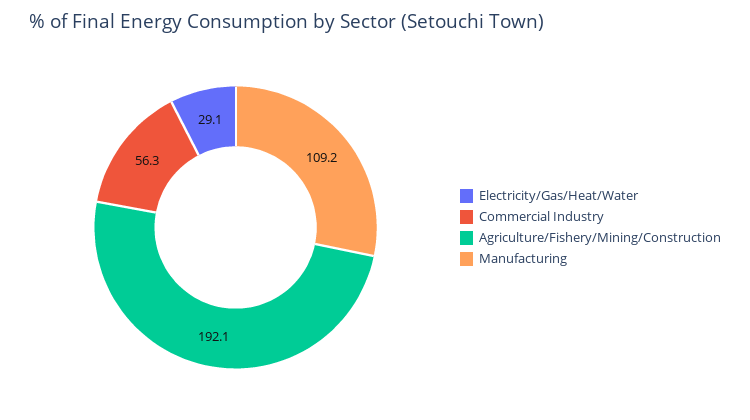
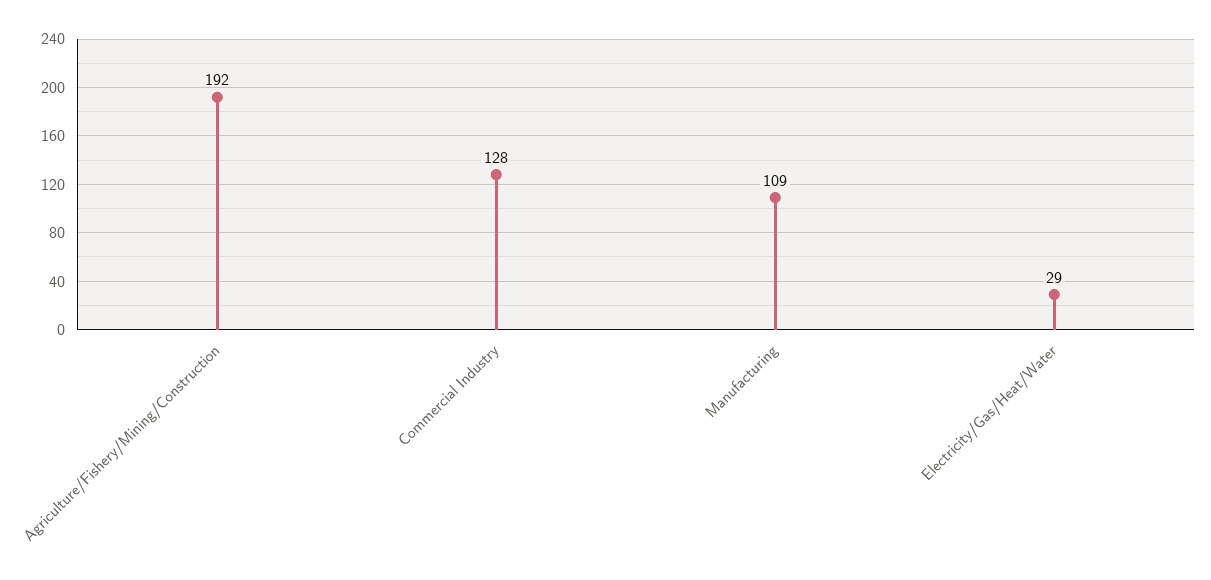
  {
    "Electricity/Gas/Heat/Water": 29.1,
-   "Commercial Industry": 56.3,
+   "Commercial Industry": 128,
    "Agriculture/Fishery/Mining/Construction": 192.1,
    "Manufacturing": 109.2
  }

